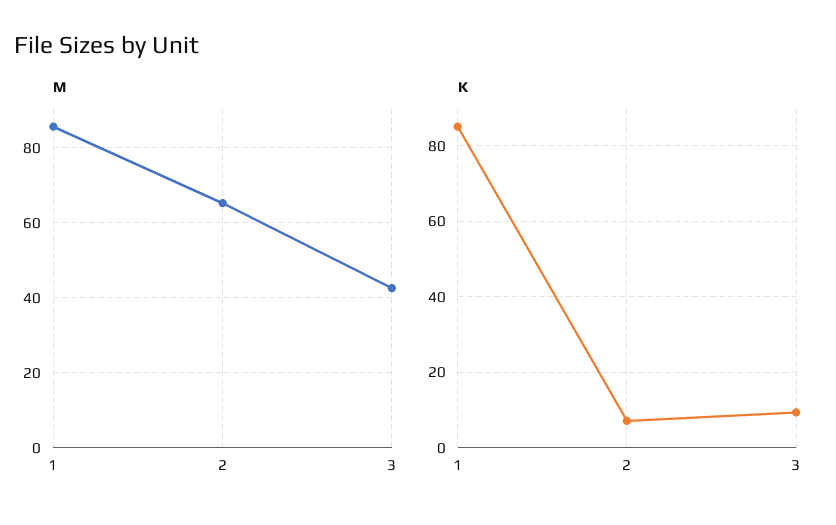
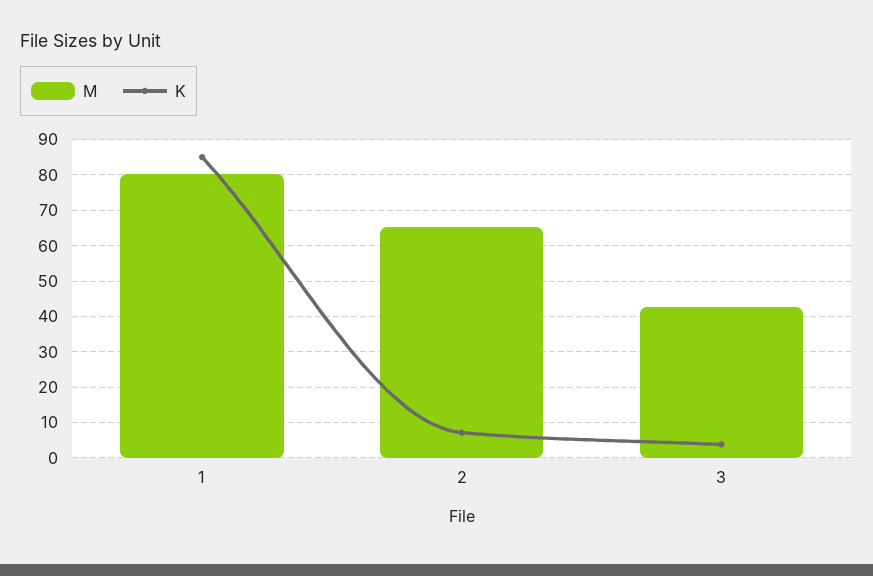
  {
    "M": {
-     "1": 86,
+     "1": 80,
      "2": 66,
      "3": 42
    },
    "K": {
      "1": 86,
      "2": 8,
-     "3": 10
+     "3": 4
    }
  }

